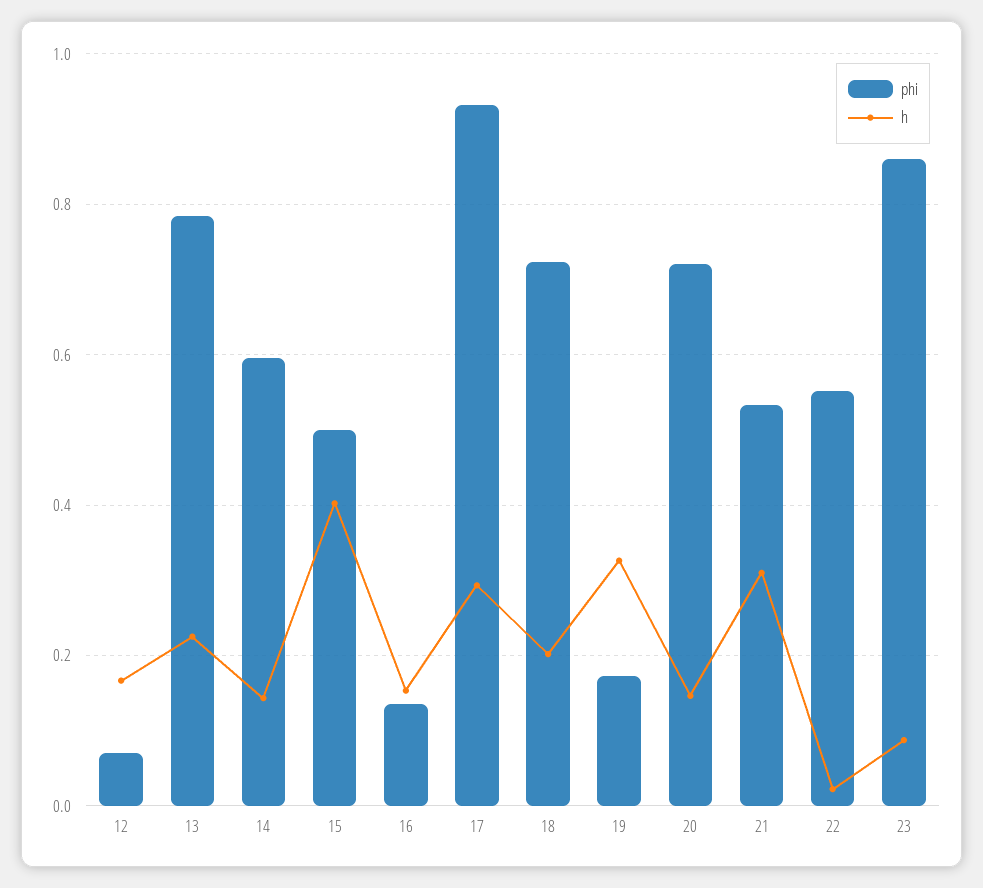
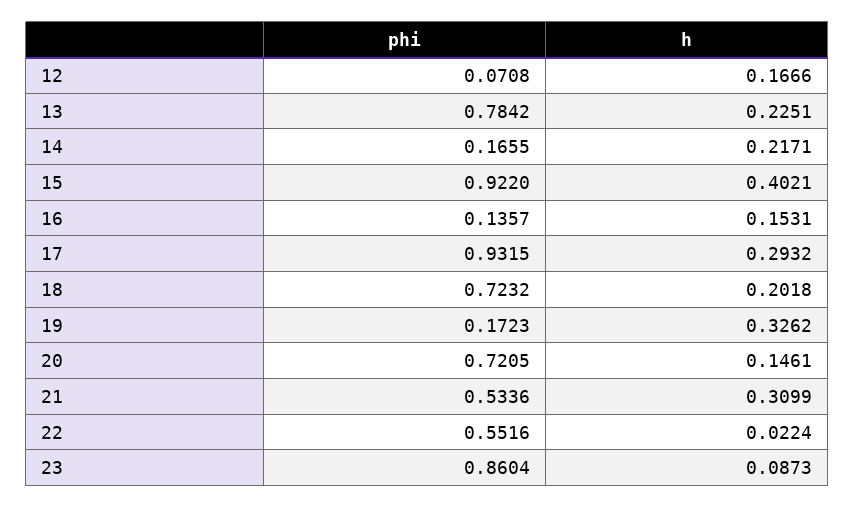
  {
    "phi": {
      "12": 0.0708,
      "13": 0.7842,
-     "14": 0.6,
+     "14": 0.1655,
-     "15": 0.5,
+     "15": 0.922,
      "16": 0.1357,
      "17": 0.9315,
      "18": 0.7232,
      "19": 0.1723,
      "20": 0.7205,
      "21": 0.5336,
      "22": 0.5516,
      "23": 0.8604
    },
    "h": {
      "12": 0.1666,
      "13": 0.2251,
-     "14": 0.14,
+     "14": 0.2171,
      "15": 0.4021,
      "16": 0.1531,
      "17": 0.2932,
      "18": 0.2018,
      "19": 0.3262,
      "20": 0.1461,
      "21": 0.3099,
      "22": 0.0224,
      "23": 0.0873
    }
  }

